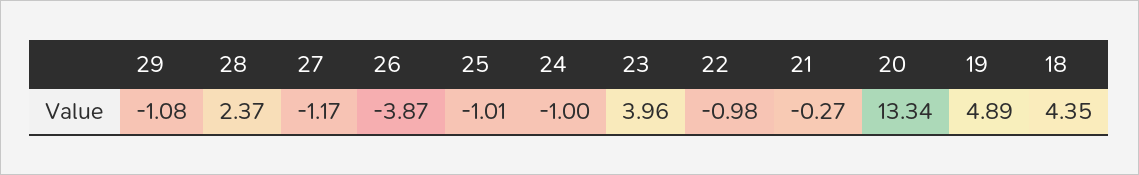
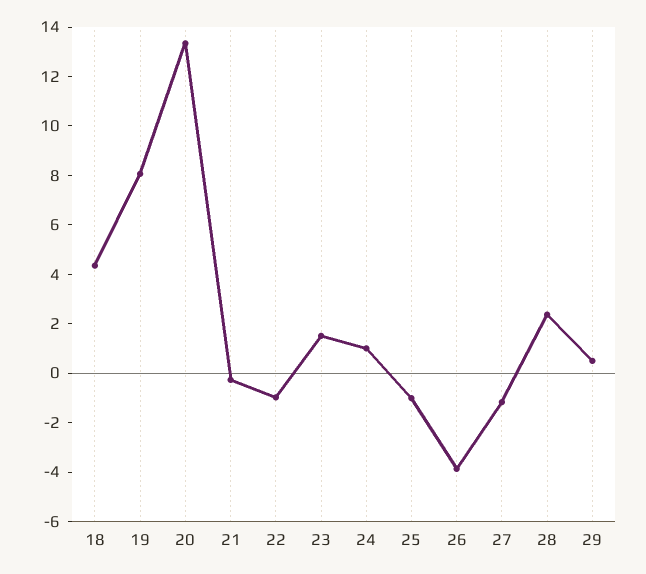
  {
-   "29": -1.08,
+   "29": 0.5,
    "28": 2.37,
    "27": -1.17,
    "26": -3.87,
    "25": -1.01,
-   "24": -1,
+   "24": 1,
-   "23": 3.96,
+   "23": 1.5,
    "22": -0.98,
    "21": -0.27,
    "20": 13.34,
-   "19": 4.89,
+   "19": 8,
    "18": 4.35
  }

